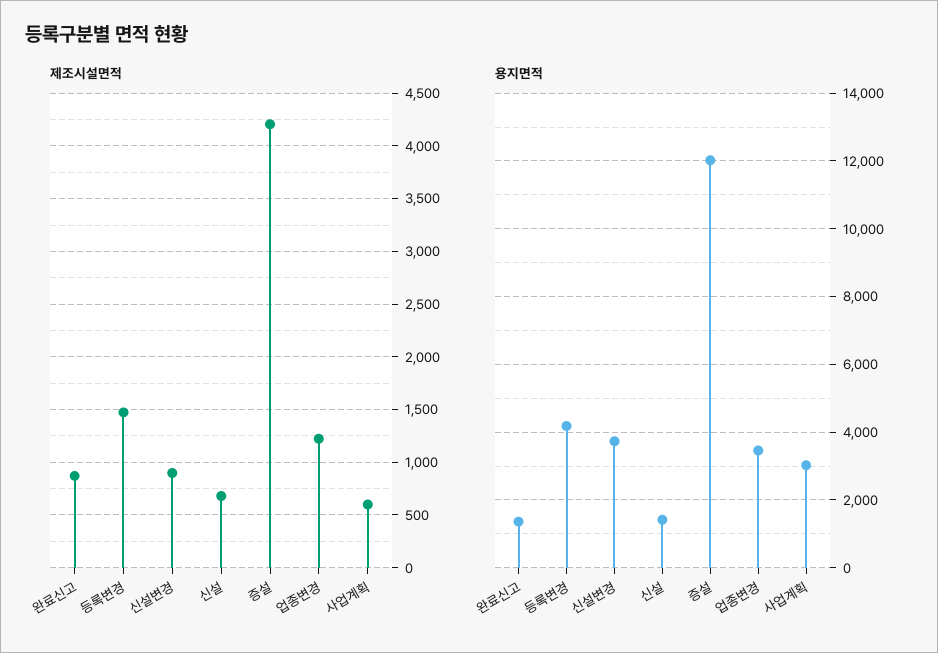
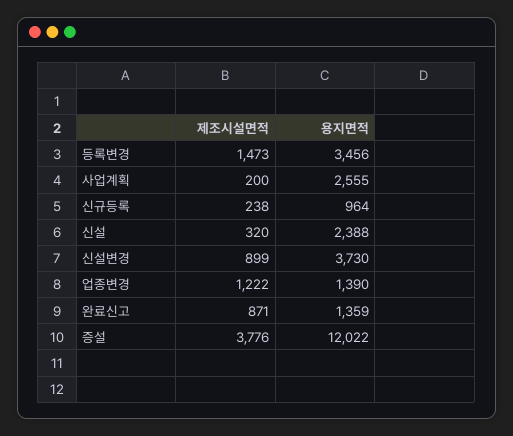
  {
    "제조시설면적": {
      "완료신고": 871,
      "등록변경": 1473,
      "신설변경": 899,
-     "신설": 700,
+     "신설": 320,
-     "증설": 4200,
+     "증설": 3776,
      "업종변경": 1222,
-     "사업계획": 600
+     "사업계획": 200,
+     "신규등록": 238
    },
    "용지면적": {
      "완료신고": 1359,
-     "등록변경": 4200,
+     "등록변경": 3456,
      "신설변경": 3730,
-     "신설": 1400,
+     "신설": 2388,
      "증설": 12022,
-     "업종변경": 3400,
+     "업종변경": 1390,
-     "사업계획": 3000
+     "사업계획": 2555,
+     "신규등록": 964
    }
  }

